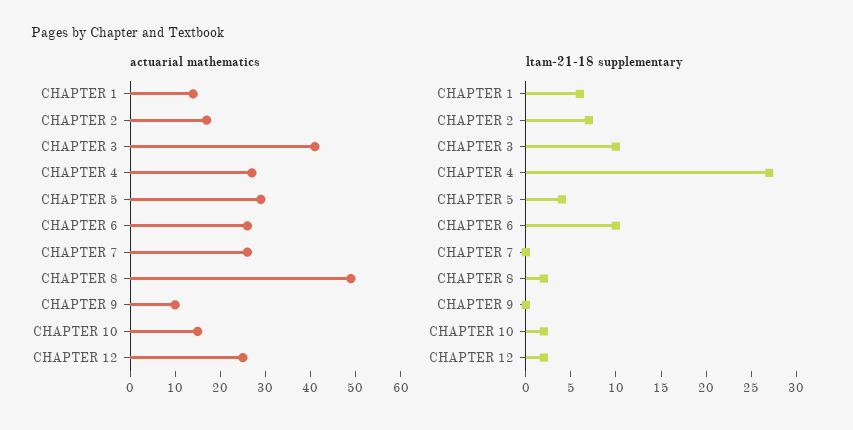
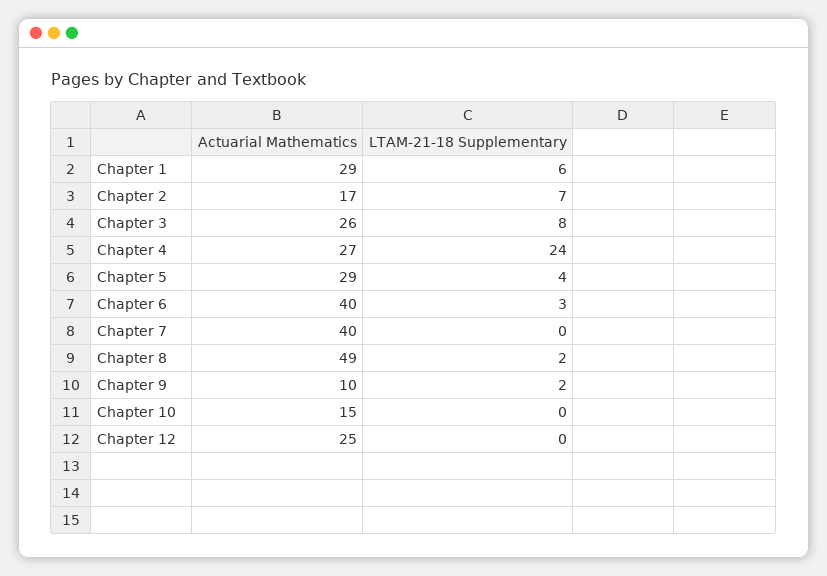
  {
    "actuarial mathematics": {
-     "CHAPTER 1": 15,
+     "CHAPTER 1": 29,
      "CHAPTER 2": 17,
-     "CHAPTER 3": 40,
+     "CHAPTER 3": 26,
      "CHAPTER 4": 27,
      "CHAPTER 5": 29,
-     "CHAPTER 6": 25,
+     "CHAPTER 6": 40,
-     "CHAPTER 7": 25,
+     "CHAPTER 7": 40,
      "CHAPTER 8": 49,
      "CHAPTER 9": 10,
      "CHAPTER 10": 15,
      "CHAPTER 12": 25
    },
    "ltam-21-18 supplementary": {
      "CHAPTER 1": 6,
      "CHAPTER 2": 7,
-     "CHAPTER 3": 10,
+     "CHAPTER 3": 8,
-     "CHAPTER 4": 27,
+     "CHAPTER 4": 24,
      "CHAPTER 5": 4,
-     "CHAPTER 6": 10,
+     "CHAPTER 6": 3,
      "CHAPTER 7": 0,
      "CHAPTER 8": 2,
-     "CHAPTER 9": 0,
+     "CHAPTER 9": 2,
-     "CHAPTER 10": 2,
+     "CHAPTER 10": 0,
-     "CHAPTER 12": 2
+     "CHAPTER 12": 0
    }
  }

